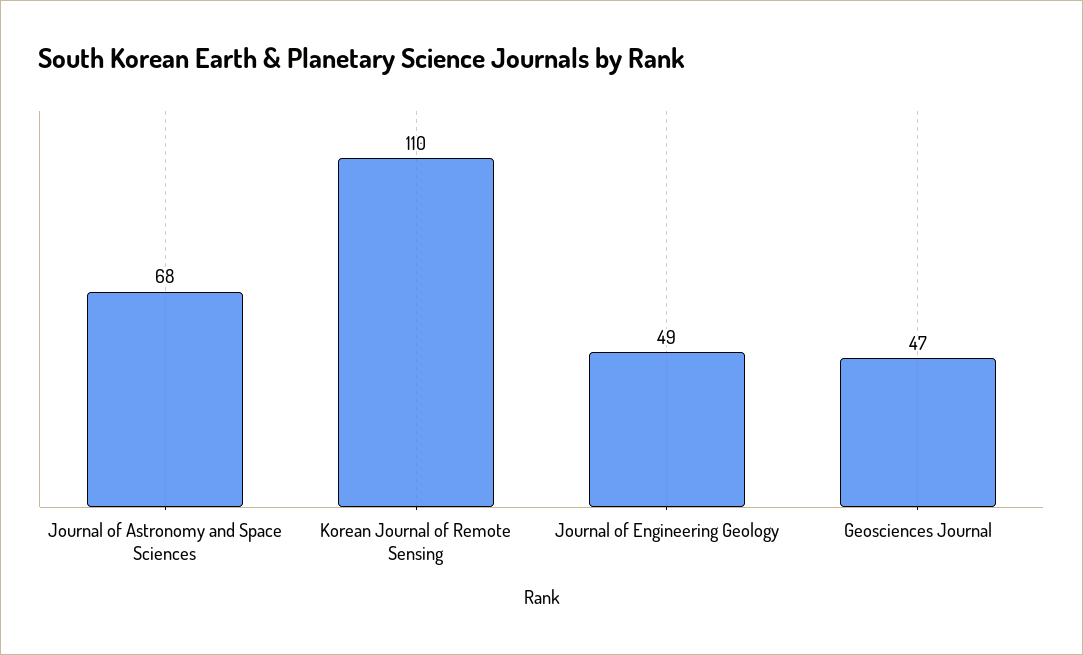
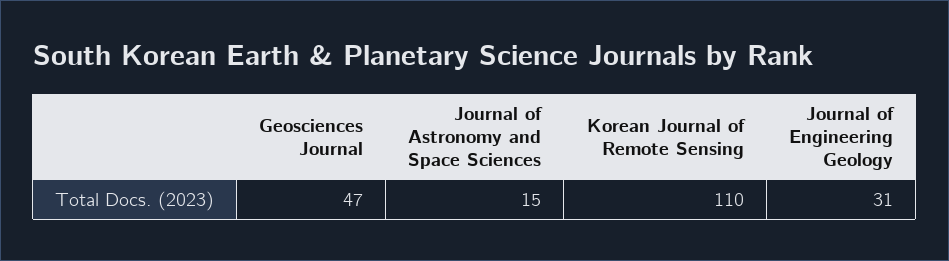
  {
-   "Journal of Astronomy and Space Sciences": 68,
+   "Journal of Astronomy and Space Sciences": 15,
    "Korean Journal of Remote Sensing": 110,
-   "Journal of Engineering Geology": 49,
+   "Journal of Engineering Geology": 31,
    "Geosciences Journal": 47
  }

